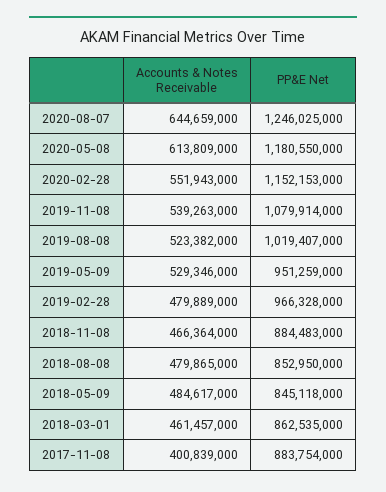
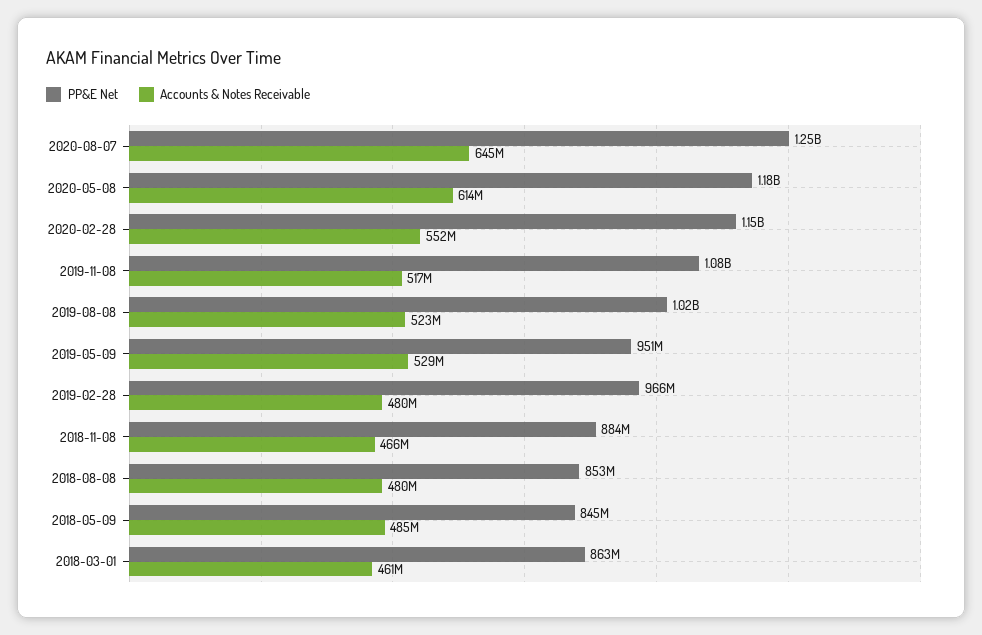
  {
    "Accounts & Notes Receivable": {
      "2020-08-07": 644659000,
      "2020-05-08": 613809000,
      "2020-02-28": 551943000,
-     "2019-11-08": 539263000,
+     "2019-11-08": 517000000,
      "2019-08-08": 523382000,
      "2019-05-09": 529346000,
      "2019-02-28": 479889000,
      "2018-11-08": 466364000,
      "2018-08-08": 479865000,
      "2018-05-09": 484617000,
-     "2018-03-01": 461457000,
+     "2018-03-01": 461457000
-     "2017-11-08": 400839000
    },
    "PP&E Net": {
      "2020-08-07": 1246025000,
      "2020-05-08": 1180550000,
      "2020-02-28": 1152153000,
      "2019-11-08": 1079914000,
      "2019-08-08": 1019407000,
      "2019-05-09": 951259000,
      "2019-02-28": 966328000,
      "2018-11-08": 884483000,
      "2018-08-08": 852950000,
      "2018-05-09": 845118000,
-     "2018-03-01": 862535000,
+     "2018-03-01": 862535000
-     "2017-11-08": 883754000
    }
  }

